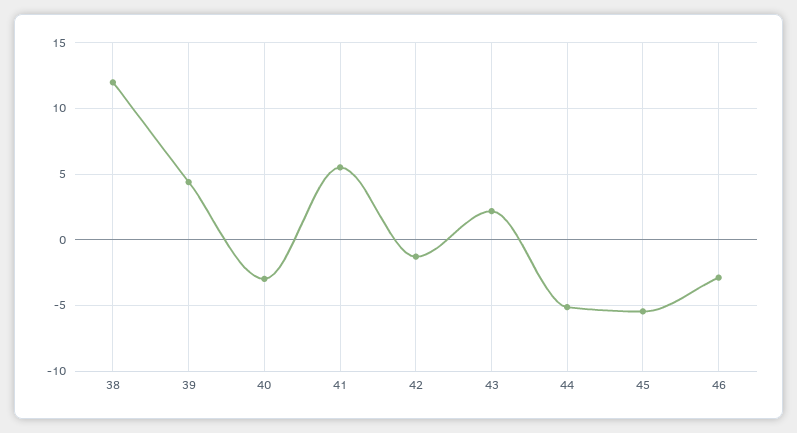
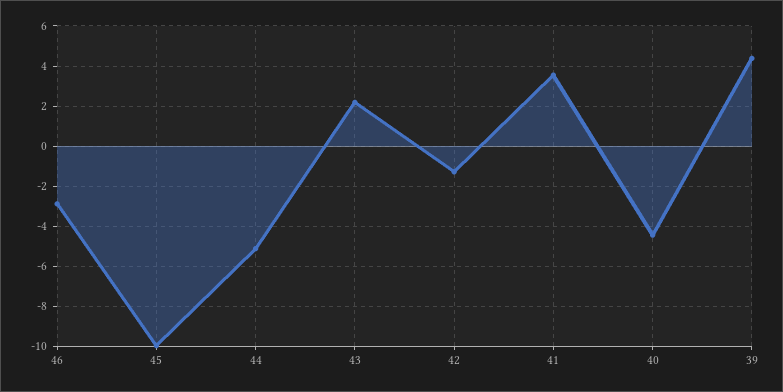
  {
-   "38": 12,
    "39": 4.5,
-   "40": -3,
+   "40": -4.5,
-   "41": 5.5,
+   "41": 3.5,
    "42": -1.5,
    "43": 2,
    "44": -5,
-   "45": -5.5,
+   "45": -10,
    "46": -3
  }

